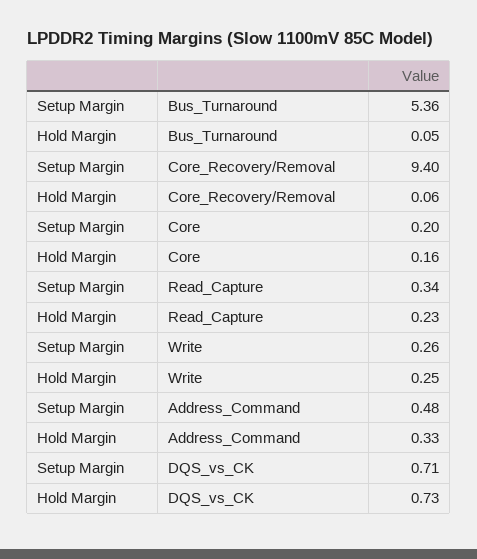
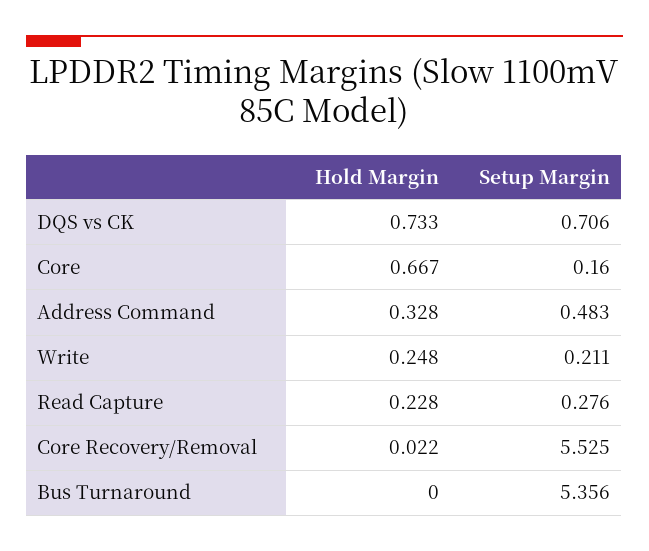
  {
    "Setup Margin": {
      "Bus_Turnaround": 5.356,
-     "Core_Recovery/Removal": 9.4,
+     "Core_Recovery/Removal": 5.525,
-     "Core": 0.2,
+     "Core": 0.16,
-     "Read_Capture": 0.34,
+     "Read_Capture": 0.276,
-     "Write": 0.26,
+     "Write": 0.211,
      "Address_Command": 0.483,
      "DQS_vs_CK": 0.706
    },
    "Hold Margin": {
-     "Bus_Turnaround": 0.05,
+     "Bus_Turnaround": 0,
-     "Core_Recovery/Removal": 0.06,
+     "Core_Recovery/Removal": 0.022,
-     "Core": 0.16,
+     "Core": 0.667,
      "Read_Capture": 0.228,
      "Write": 0.248,
      "Address_Command": 0.328,
      "DQS_vs_CK": 0.733
    }
  }

